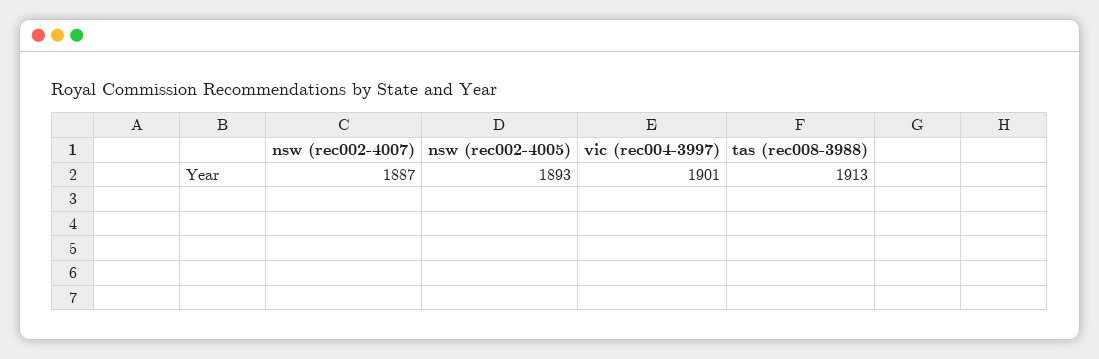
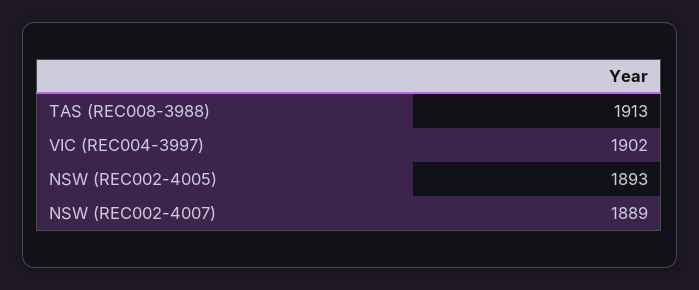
  {
-   "nsw (rec002-4007)": 1887,
+   "nsw (rec002-4007)": 1889,
    "nsw (rec002-4005)": 1893,
-   "vic (rec004-3997)": 1901,
+   "vic (rec004-3997)": 1902,
    "tas (rec008-3988)": 1913
  }

